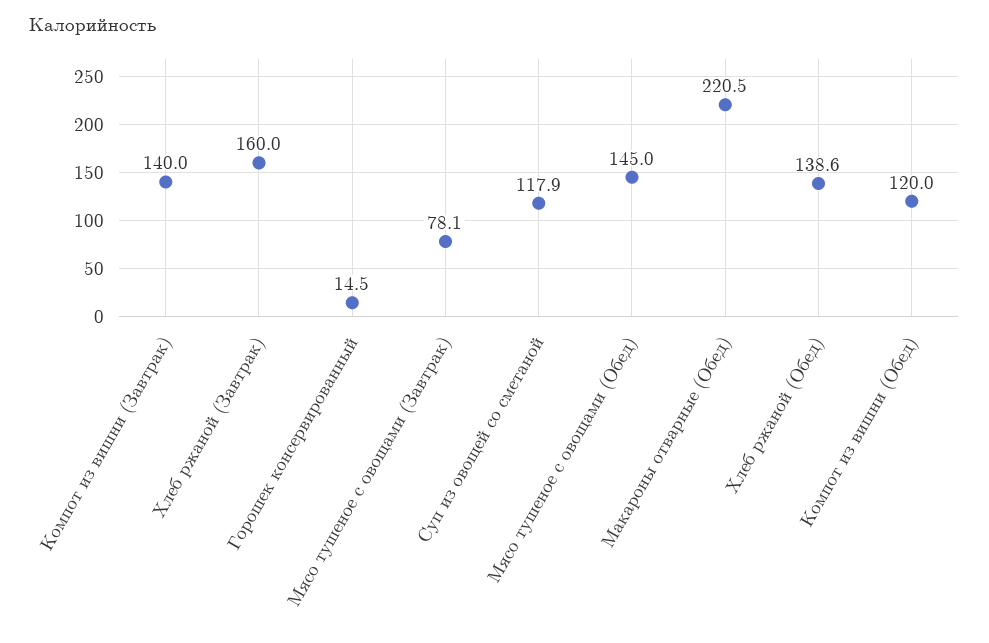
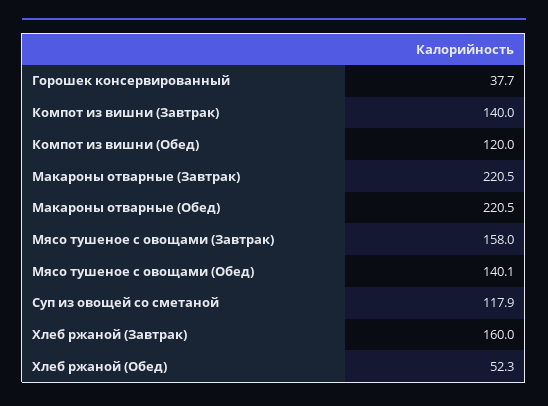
  {
    "Компот из вишни (Завтрак)": 140,
    "Хлеб ржаной (Завтрак)": 160,
-   "Горошек консервированный": 14.5,
+   "Горошек консервированный": 37.7,
-   "Мясо тушеное с овощами (Завтрак)": 78.1,
+   "Мясо тушеное с овощами (Завтрак)": 158,
    "Суп из овощей со сметаной": 117.9,
-   "Мясо тушеное с овощами (Обед)": 145,
+   "Мясо тушеное с овощами (Обед)": 140.1,
    "Макароны отварные (Обед)": 220.5,
-   "Хлеб ржаной (Обед)": 138.6,
+   "Хлеб ржаной (Обед)": 52.3,
-   "Компот из вишни (Обед)": 120
+   "Компот из вишни (Обед)": 120,
+   "Макароны отварные (Завтрак)": 220.5
  }

